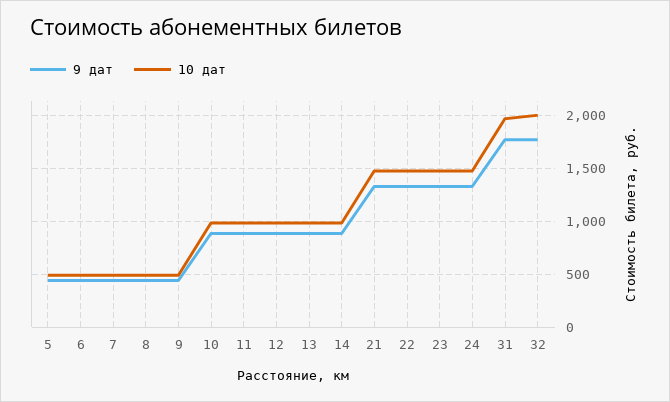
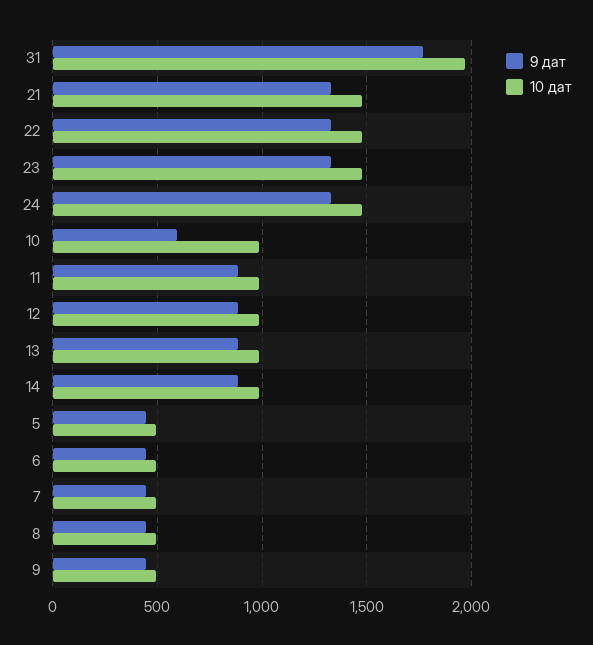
  {
    "9 дат": {
      "5": 450,
      "6": 450,
      "7": 450,
      "8": 450,
      "9": 450,
-     "10": 900,
+     "10": 600,
      "11": 900,
      "12": 900,
      "13": 900,
      "14": 900,
      "21": 1350,
      "22": 1350,
      "23": 1350,
      "24": 1350,
-     "31": 1750,
+     "31": 1750
-     "32": 1800
    },
    "10 дат": {
      "5": 500,
      "6": 500,
      "7": 500,
      "8": 500,
      "9": 500,
      "10": 1000,
      "11": 1000,
      "12": 1000,
      "13": 1000,
      "14": 1000,
      "21": 1500,
      "22": 1500,
      "23": 1500,
      "24": 1500,
-     "31": 1950,
+     "31": 1950
-     "32": 2000
    }
  }

